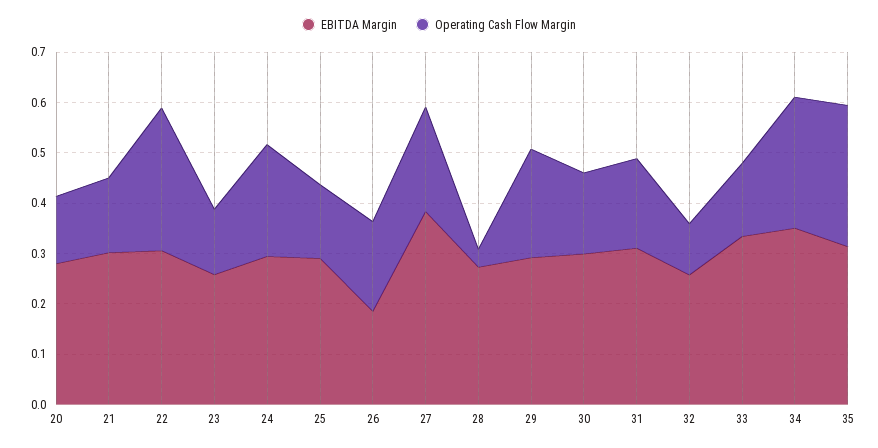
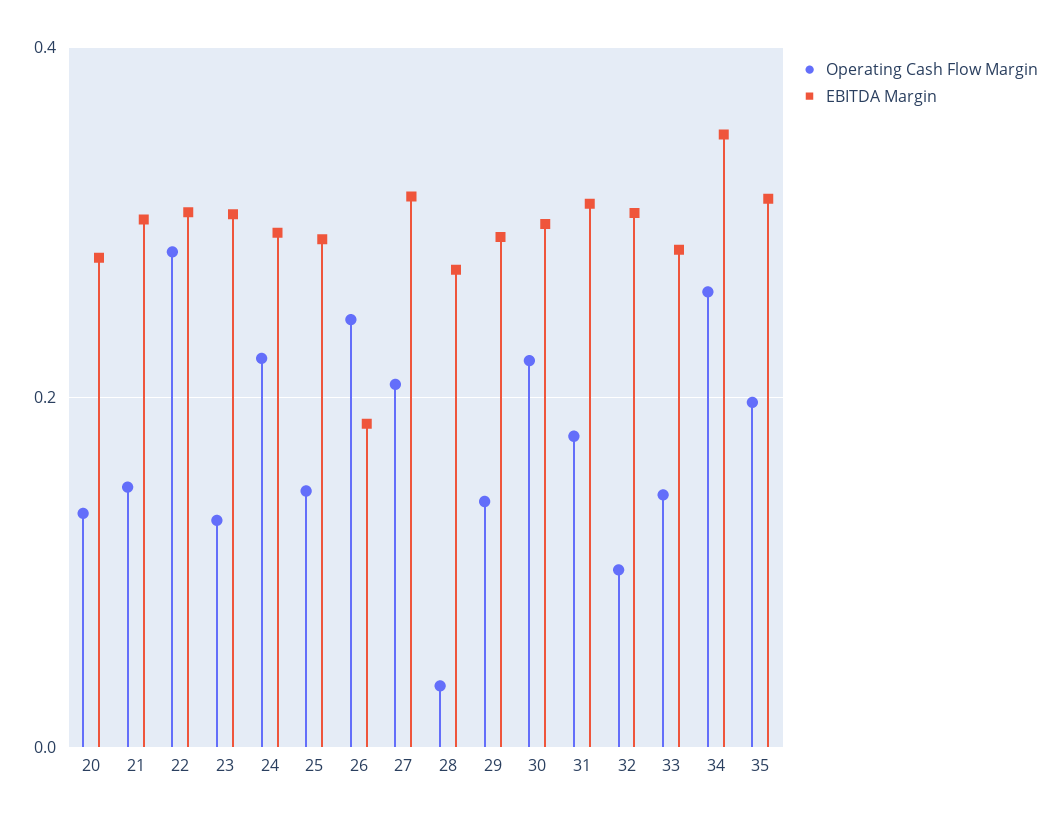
  {
    "EBITDA Margin": {
      "20": 0.28,
      "21": 0.3,
      "22": 0.3,
-     "23": 0.26,
+     "23": 0.3,
      "24": 0.3,
      "25": 0.3,
      "26": 0.18,
-     "27": 0.38,
+     "27": 0.32,
      "28": 0.28,
      "29": 0.3,
      "30": 0.3,
      "31": 0.32,
-     "32": 0.26,
+     "32": 0.3,
-     "33": 0.34,
+     "33": 0.28,
      "34": 0.36,
      "35": 0.32
    },
    "Operating Cash Flow Margin": {
      "20": 0.14,
      "21": 0.14,
      "22": 0.28,
      "23": 0.12,
      "24": 0.22,
      "25": 0.14,
-     "26": 0.18,
+     "26": 0.24,
      "27": 0.2,
      "28": 0.04,
-     "29": 0.22,
+     "29": 0.14,
-     "30": 0.16,
+     "30": 0.22,
      "31": 0.18,
      "32": 0.1,
      "33": 0.14,
      "34": 0.26,
-     "35": 0.28
+     "35": 0.2
    }
  }

